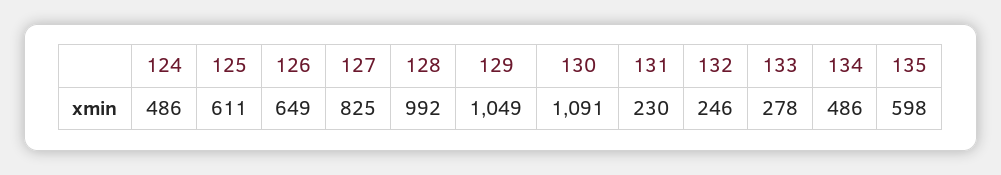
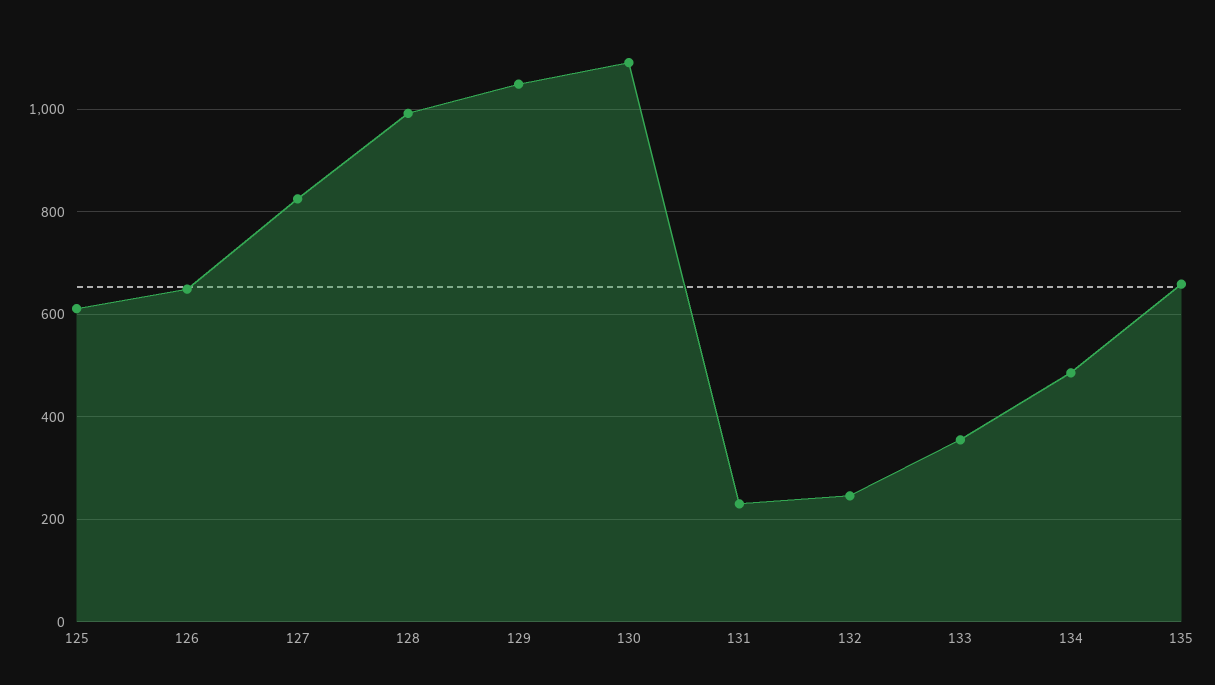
  {
-   "124": 486,
    "125": 611,
    "126": 649,
    "127": 825,
    "128": 992,
    "129": 1049,
    "130": 1091,
    "131": 230,
    "132": 246,
-   "133": 278,
+   "133": 360,
    "134": 486,
-   "135": 598
+   "135": 660
  }

